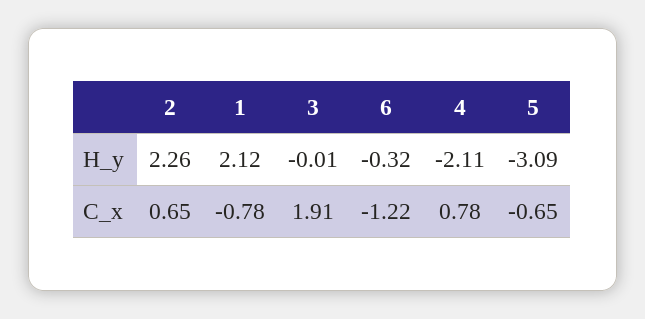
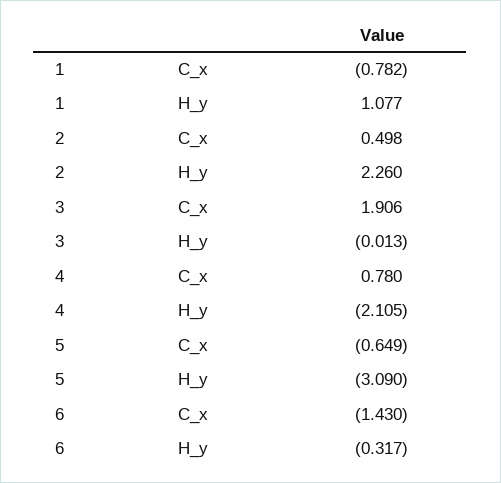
  {
    "2": {
      "H_y": 2.26,
-     "C_x": 0.65
+     "C_x": 0.498
    },
    "1": {
-     "H_y": 2.12,
+     "H_y": 1.077,
      "C_x": -0.782
    },
    "3": {
      "H_y": -0.013,
      "C_x": 1.906
    },
    "6": {
      "H_y": -0.317,
-     "C_x": -1.22
+     "C_x": -1.43
    },
    "4": {
      "H_y": -2.105,
      "C_x": 0.78
    },
    "5": {
      "H_y": -3.09,
      "C_x": -0.649
    }
  }

